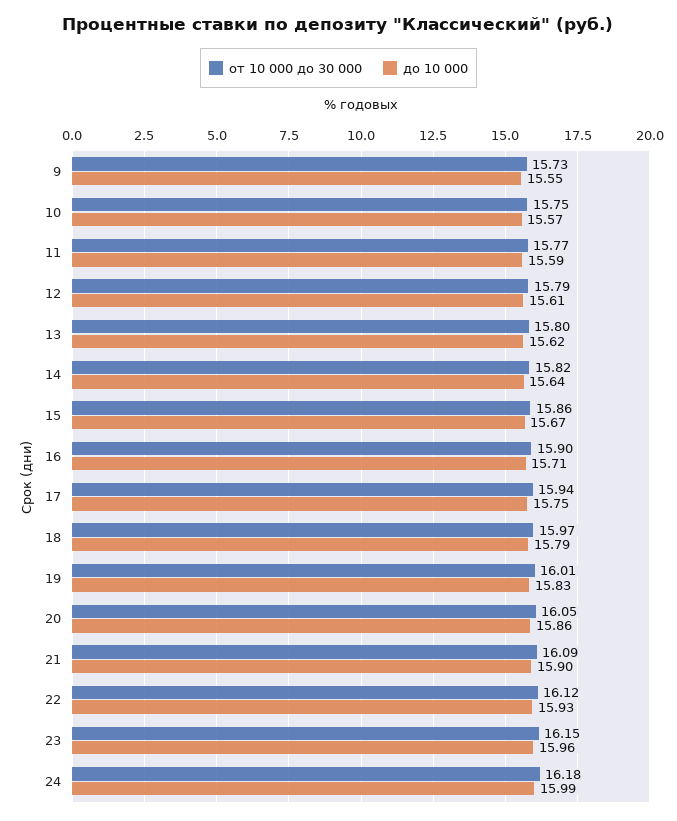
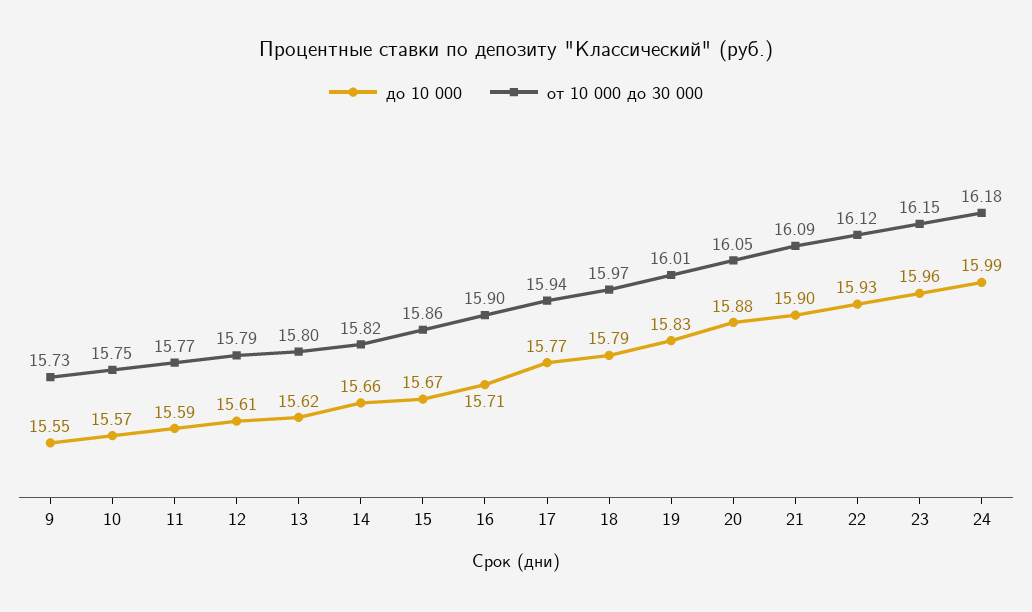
  {
    "от 10 000 до 30 000": {
      "9": 15.73,
      "10": 15.75,
      "11": 15.77,
      "12": 15.79,
      "13": 15.8,
      "14": 15.82,
      "15": 15.86,
      "16": 15.9,
      "17": 15.94,
      "18": 15.97,
      "19": 16.01,
      "20": 16.05,
      "21": 16.09,
      "22": 16.12,
      "23": 16.15,
      "24": 16.18
    },
    "до 10 000": {
      "9": 15.55,
      "10": 15.57,
      "11": 15.59,
      "12": 15.61,
      "13": 15.62,
-     "14": 15.64,
+     "14": 15.66,
      "15": 15.67,
      "16": 15.71,
-     "17": 15.75,
+     "17": 15.77,
      "18": 15.79,
      "19": 15.83,
-     "20": 15.86,
+     "20": 15.88,
      "21": 15.9,
      "22": 15.93,
      "23": 15.96,
      "24": 15.99
    }
  }

